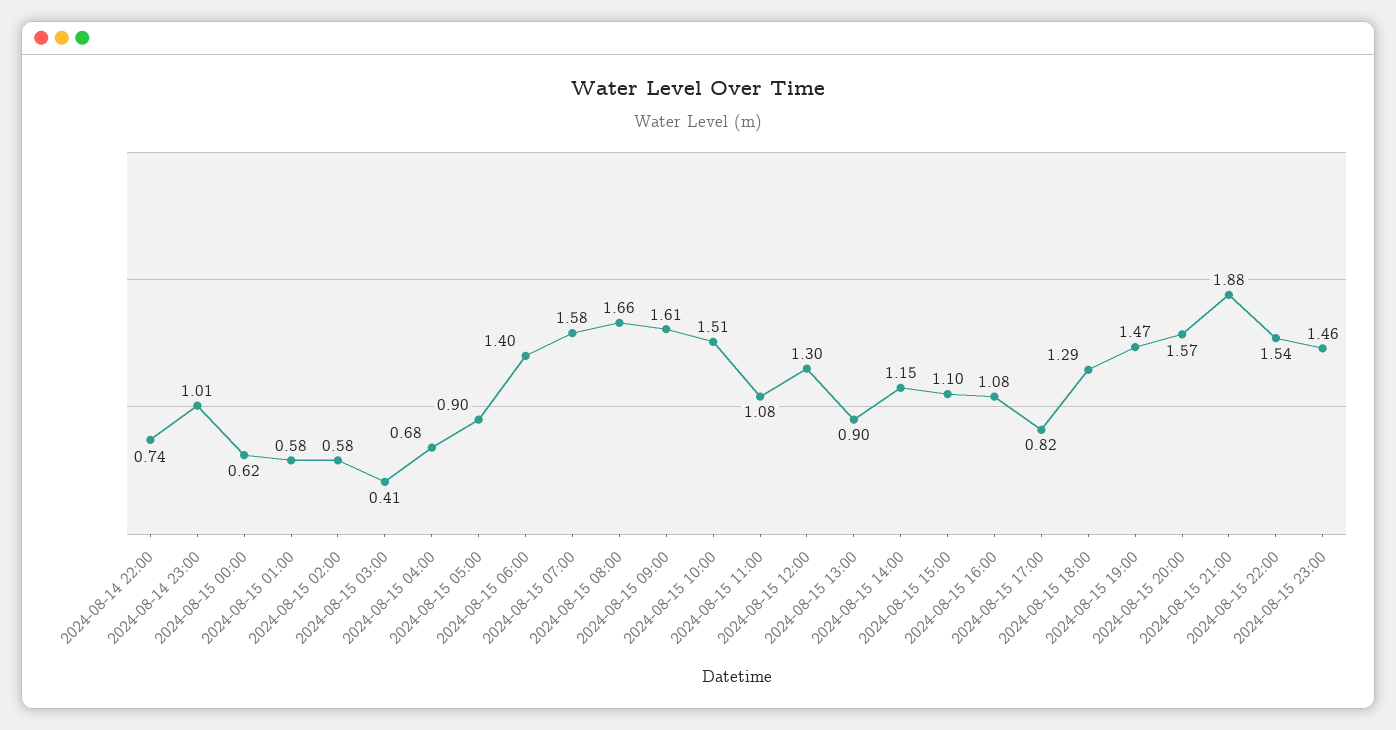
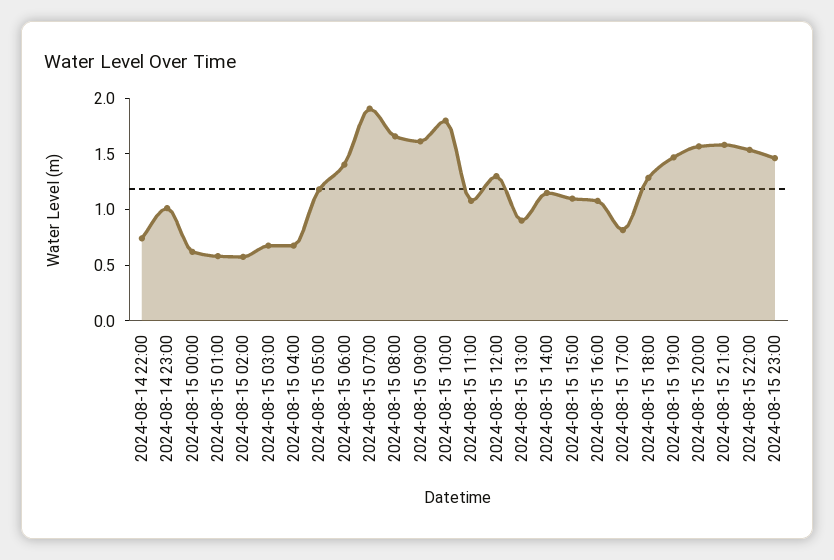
  {
    "2024-08-14 22:00": 0.74,
    "2024-08-14 23:00": 1.01,
    "2024-08-15 00:00": 0.62,
    "2024-08-15 01:00": 0.58,
    "2024-08-15 02:00": 0.58,
-   "2024-08-15 03:00": 0.41,
+   "2024-08-15 03:00": 0.7,
    "2024-08-15 04:00": 0.68,
-   "2024-08-15 05:00": 0.9,
+   "2024-08-15 05:00": 1.2,
    "2024-08-15 06:00": 1.4,
-   "2024-08-15 07:00": 1.58,
+   "2024-08-15 07:00": 1.9,
    "2024-08-15 08:00": 1.66,
    "2024-08-15 09:00": 1.61,
-   "2024-08-15 10:00": 1.51,
+   "2024-08-15 10:00": 1.8,
    "2024-08-15 11:00": 1.08,
    "2024-08-15 12:00": 1.3,
    "2024-08-15 13:00": 0.9,
    "2024-08-15 14:00": 1.15,
    "2024-08-15 15:00": 1.1,
    "2024-08-15 16:00": 1.08,
    "2024-08-15 17:00": 0.82,
    "2024-08-15 18:00": 1.29,
    "2024-08-15 19:00": 1.47,
    "2024-08-15 20:00": 1.57,
-   "2024-08-15 21:00": 1.88,
+   "2024-08-15 21:00": 1.6,
    "2024-08-15 22:00": 1.54,
    "2024-08-15 23:00": 1.46
  }

